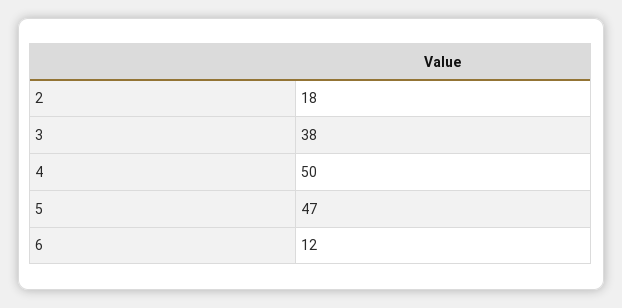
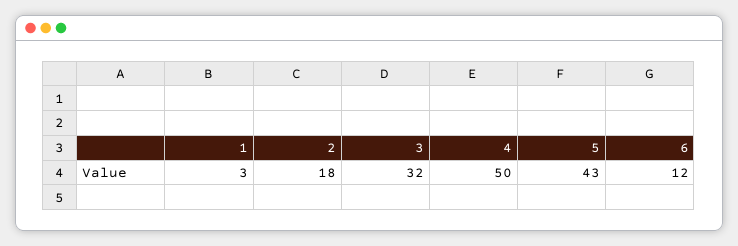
  {
    "2": 18,
-   "3": 38,
+   "3": 32,
    "4": 50,
-   "5": 47,
+   "5": 43,
-   "6": 12
+   "6": 12,
+   "1": 3
  }

